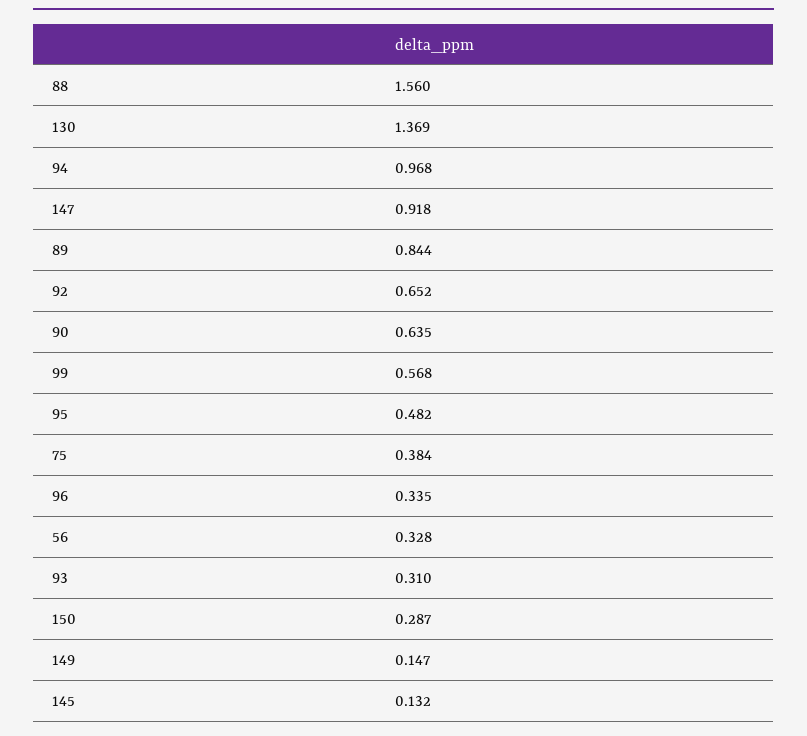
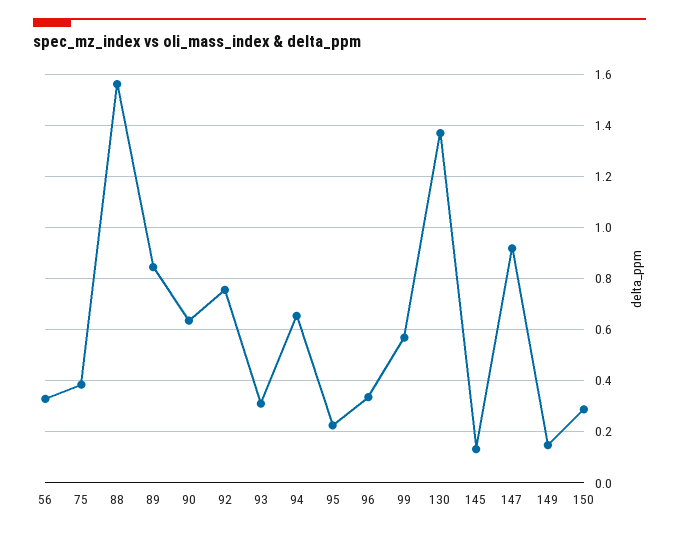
  {
    "88": 1.56,
    "130": 1.369,
-   "94": 0.968,
+   "94": 0.65,
    "147": 0.918,
    "89": 0.844,
-   "92": 0.652,
+   "92": 0.75,
    "90": 0.635,
    "99": 0.568,
-   "95": 0.482,
+   "95": 0.225,
    "75": 0.384,
    "96": 0.335,
    "56": 0.328,
    "93": 0.31,
    "150": 0.287,
    "149": 0.147,
    "145": 0.132
  }

